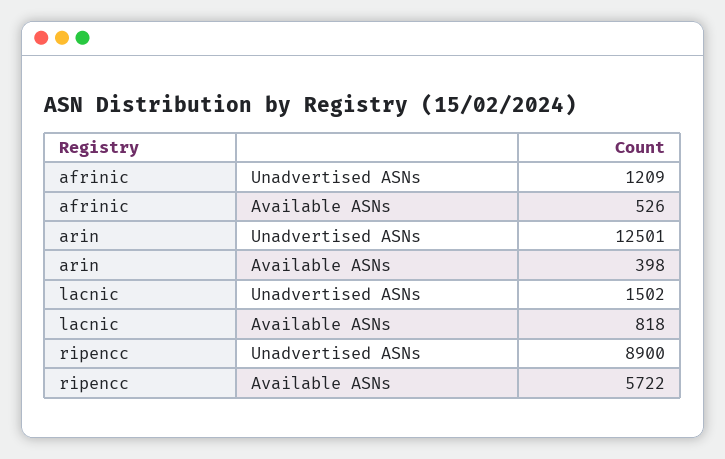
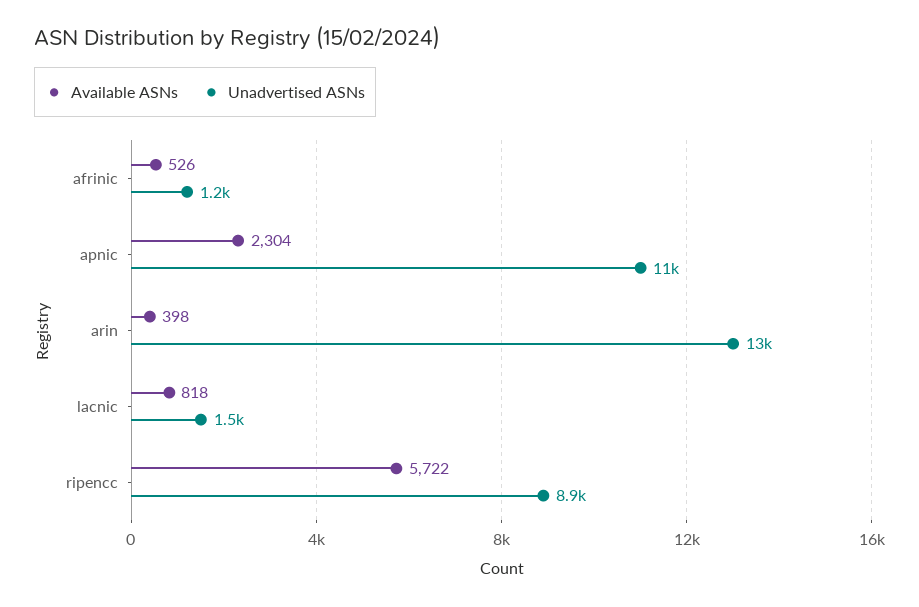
  {
    "Unadvertised ASNs": {
      "afrinic": 1209,
      "arin": 12501,
      "lacnic": 1502,
-     "ripencc": 8900
+     "ripencc": 8900,
+     "apnic": 11000
    },
    "Available ASNs": {
      "afrinic": 526,
      "arin": 398,
      "lacnic": 818,
-     "ripencc": 5722
+     "ripencc": 5722,
+     "apnic": 2304
    }
  }

